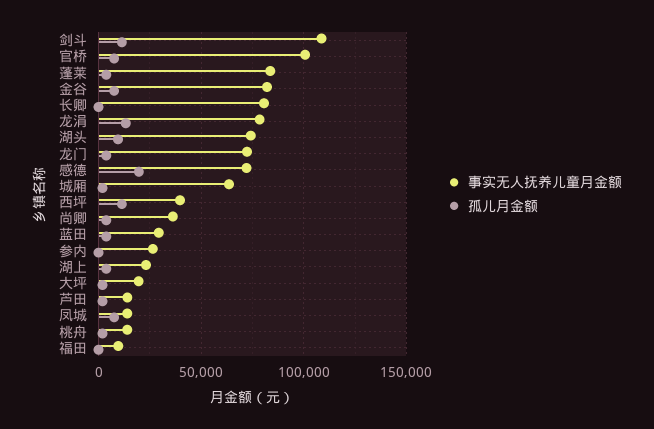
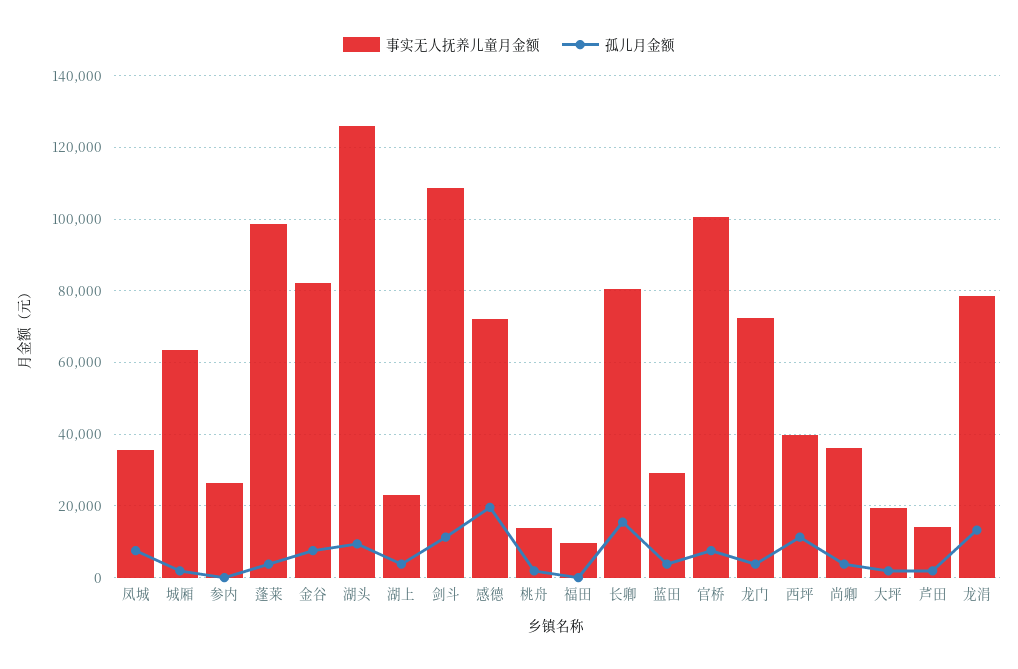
  {
    "事实无人抚养儿童月金额": {
      "剑斗": 108000,
      "官桥": 100000,
-     "蓬莱": 85000,
+     "蓬莱": 98000,
      "金谷": 82000,
      "长卿": 80000,
      "龙涓": 78000,
-     "湖头": 75000,
+     "湖头": 126000,
      "龙门": 72000,
      "感德": 72000,
      "城厢": 64000,
      "西坪": 40000,
      "尚卿": 36000,
      "蓝田": 30000,
      "参内": 26000,
      "湖上": 24000,
      "大坪": 20000,
      "芦田": 14000,
-     "凤城": 15000,
+     "凤城": 36000,
      "桃舟": 14000,
      "福田": 10000
    },
    "孤儿月金额": {
      "剑斗": 12000,
      "官桥": 8000,
      "蓬莱": 4000,
      "金谷": 8000,
-     "长卿": 0,
+     "长卿": 16000,
      "龙涓": 14000,
      "湖头": 10000,
      "龙门": 4000,
      "感德": 20000,
      "城厢": 2000,
      "西坪": 12000,
      "尚卿": 4000,
      "蓝田": 4000,
      "参内": 0,
      "湖上": 4000,
      "大坪": 2000,
      "芦田": 2000,
      "凤城": 8000,
      "桃舟": 2000,
      "福田": 0
    }
  }

